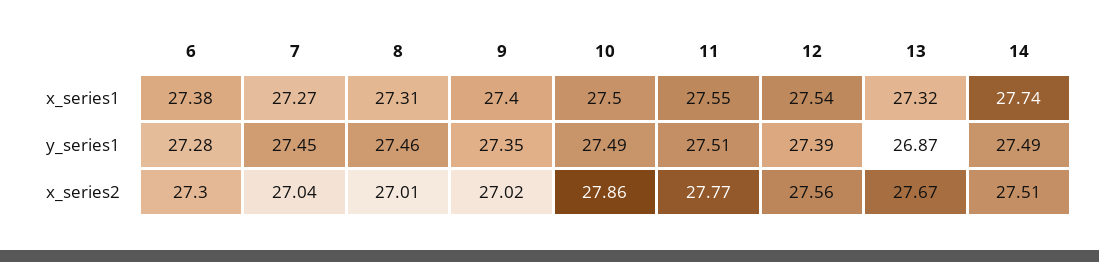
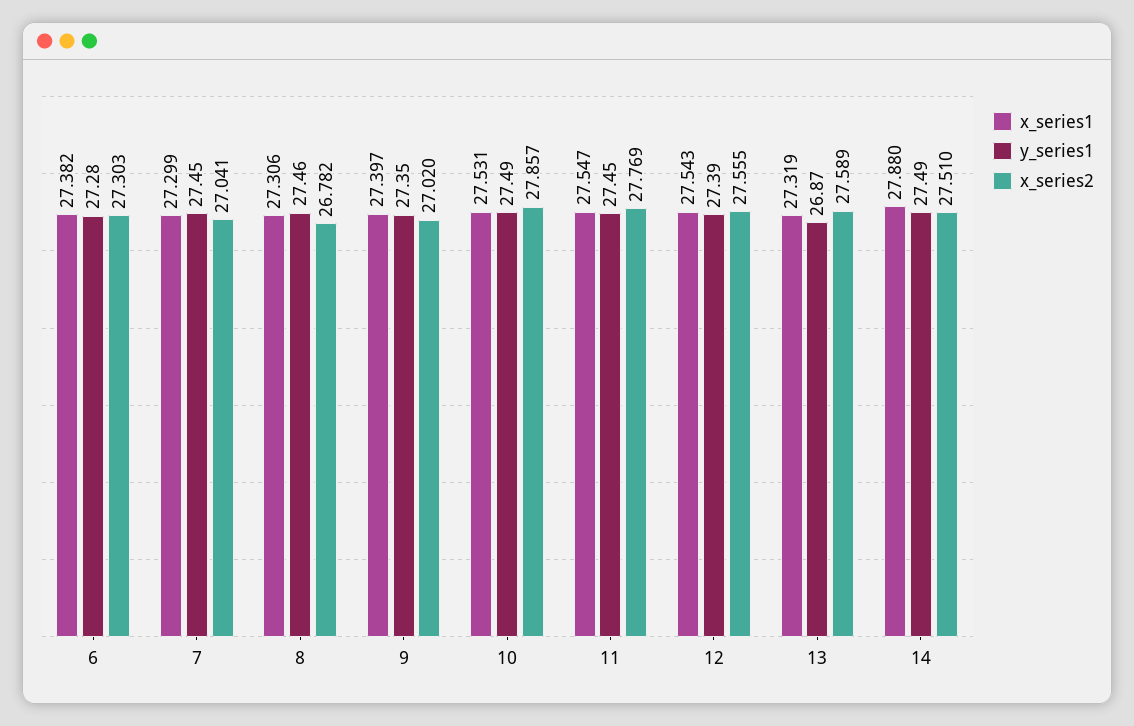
  {
    "x_series1": {
      "6": 27.382,
-     "7": 27.27,
+     "7": 27.299,
      "8": 27.306,
      "9": 27.397,
-     "10": 27.5,
+     "10": 27.531,
      "11": 27.547,
      "12": 27.543,
      "13": 27.319,
-     "14": 27.74
+     "14": 27.88
    },
    "y_series1": {
      "6": 27.28,
      "7": 27.45,
      "8": 27.46,
      "9": 27.35,
      "10": 27.49,
-     "11": 27.51,
+     "11": 27.45,
      "12": 27.39,
      "13": 26.87,
      "14": 27.49
    },
    "x_series2": {
      "6": 27.303,
      "7": 27.041,
-     "8": 27.01,
+     "8": 26.782,
      "9": 27.02,
      "10": 27.857,
      "11": 27.769,
      "12": 27.555,
-     "13": 27.67,
+     "13": 27.589,
      "14": 27.51
    }
  }

